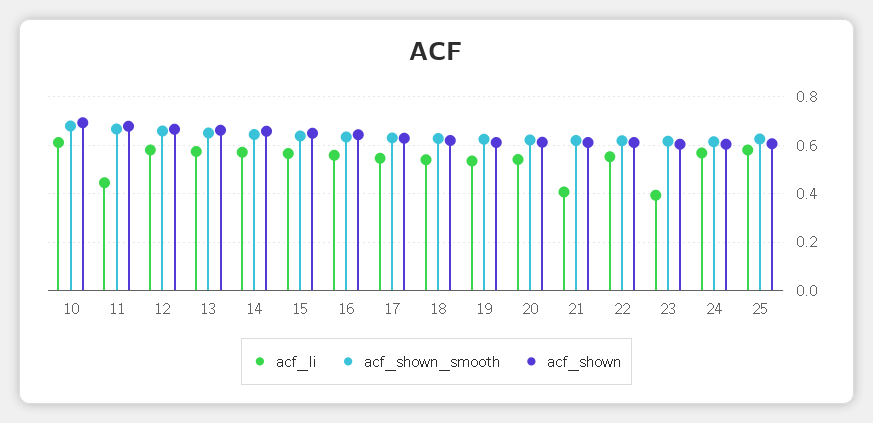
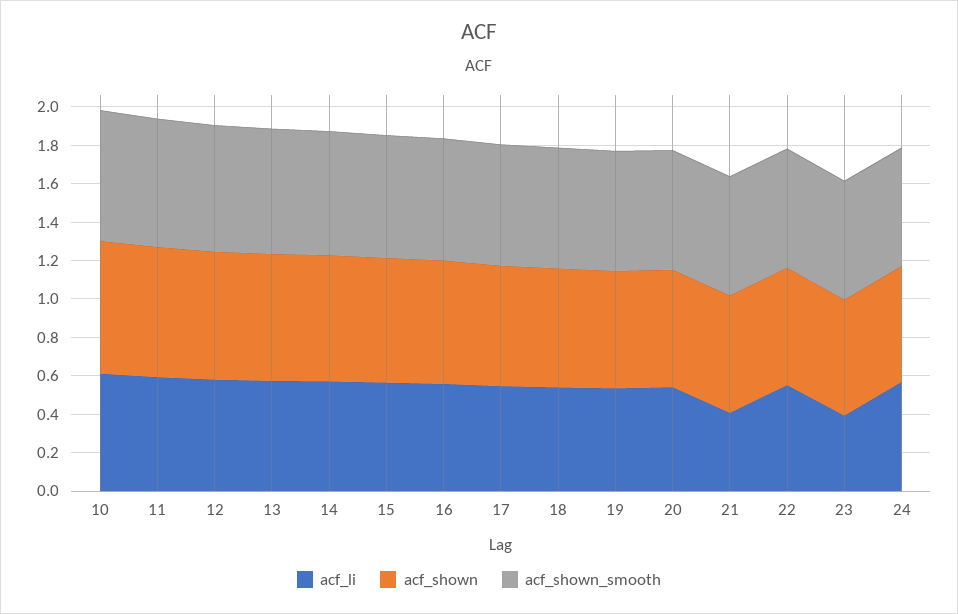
  {
    "acf_li": {
      "10": 0.6,
-     "11": 0.45,
+     "11": 0.6,
      "12": 0.575,
      "13": 0.575,
      "14": 0.575,
      "15": 0.575,
      "16": 0.55,
      "17": 0.55,
      "18": 0.55,
      "19": 0.525,
      "20": 0.55,
      "21": 0.4,
      "22": 0.55,
      "23": 0.4,
-     "24": 0.575,
+     "24": 0.575
-     "25": 0.575
    },
    "acf_shown_smooth": {
      "10": 0.675,
      "11": 0.675,
      "12": 0.65,
      "13": 0.65,
      "14": 0.65,
      "15": 0.65,
      "16": 0.625,
      "17": 0.625,
      "18": 0.625,
      "19": 0.625,
      "20": 0.625,
      "21": 0.625,
      "22": 0.625,
      "23": 0.625,
-     "24": 0.625,
+     "24": 0.625
-     "25": 0.625
    },
    "acf_shown": {
      "10": 0.7,
      "11": 0.675,
      "12": 0.675,
      "13": 0.65,
      "14": 0.65,
      "15": 0.65,
      "16": 0.65,
      "17": 0.625,
      "18": 0.625,
      "19": 0.6,
      "20": 0.6,
      "21": 0.6,
      "22": 0.6,
      "23": 0.6,
-     "24": 0.6,
+     "24": 0.6
-     "25": 0.6
    }
  }

